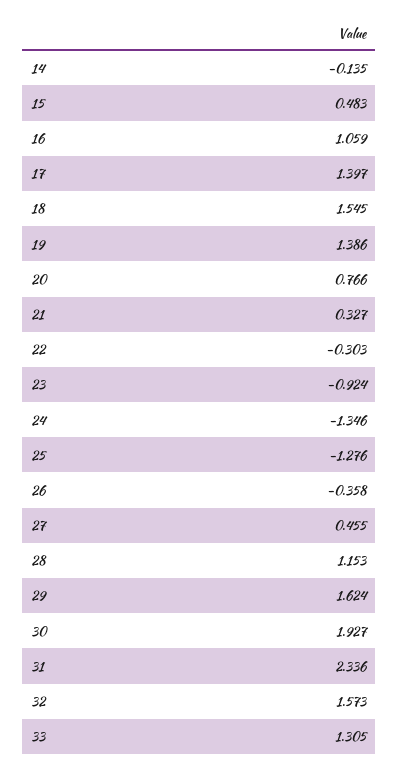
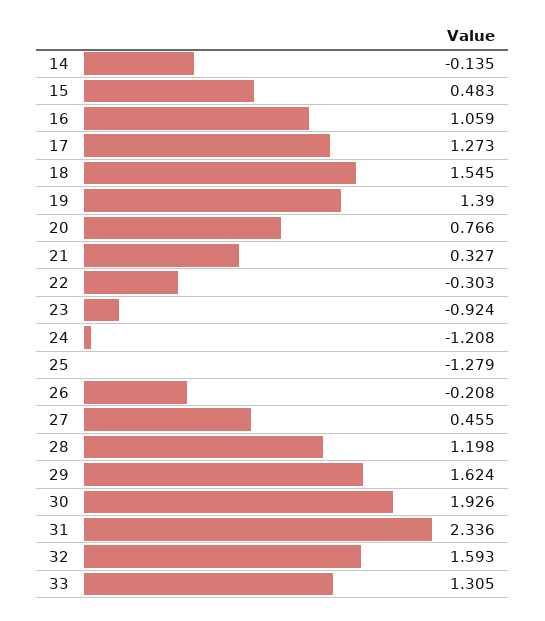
  {
    "14": -0.135,
    "15": 0.483,
    "16": 1.059,
-   "17": 1.397,
+   "17": 1.273,
    "18": 1.545,
-   "19": 1.386,
+   "19": 1.39,
    "20": 0.766,
    "21": 0.327,
    "22": -0.303,
    "23": -0.924,
-   "24": -1.346,
+   "24": -1.208,
-   "25": -1.276,
+   "25": -1.279,
-   "26": -0.358,
+   "26": -0.208,
    "27": 0.455,
-   "28": 1.153,
+   "28": 1.198,
    "29": 1.624,
-   "30": 1.927,
+   "30": 1.926,
    "31": 2.336,
-   "32": 1.573,
+   "32": 1.593,
    "33": 1.305
  }

